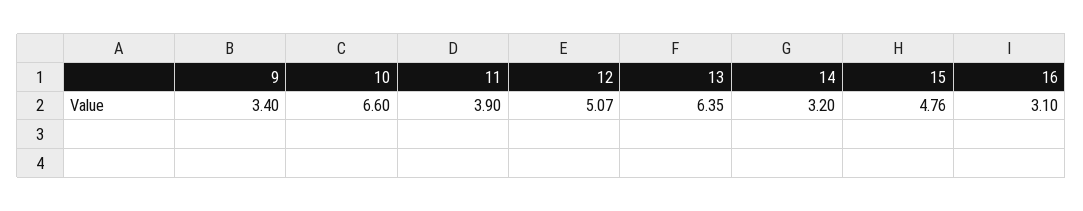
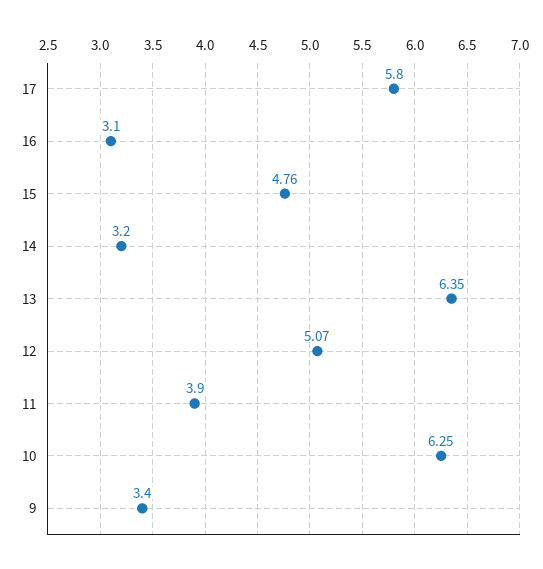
  {
    "9": 3.4,
-   "10": 6.6,
+   "10": 6.25,
    "11": 3.9,
    "12": 5.07,
    "13": 6.35,
    "14": 3.2,
    "15": 4.76,
-   "16": 3.1
+   "16": 3.1,
+   "17": 5.8
  }

